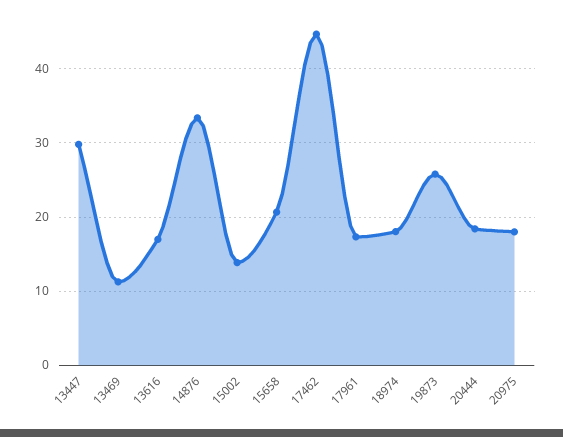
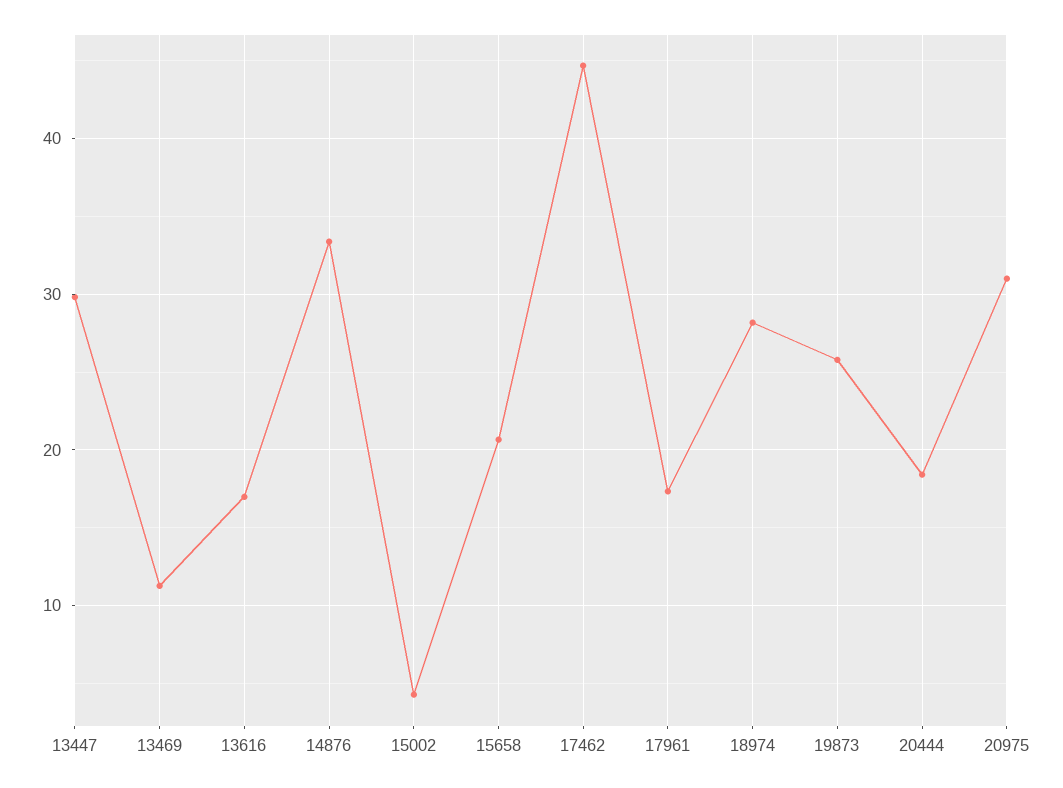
  {
    "13447": 30,
    "13469": 11,
    "13616": 17,
    "14876": 33,
-   "15002": 14,
+   "15002": 4,
    "15658": 21,
    "17462": 45,
    "17961": 17,
-   "18974": 18,
+   "18974": 28,
    "19873": 26,
    "20444": 18,
-   "20975": 18
+   "20975": 31
  }

